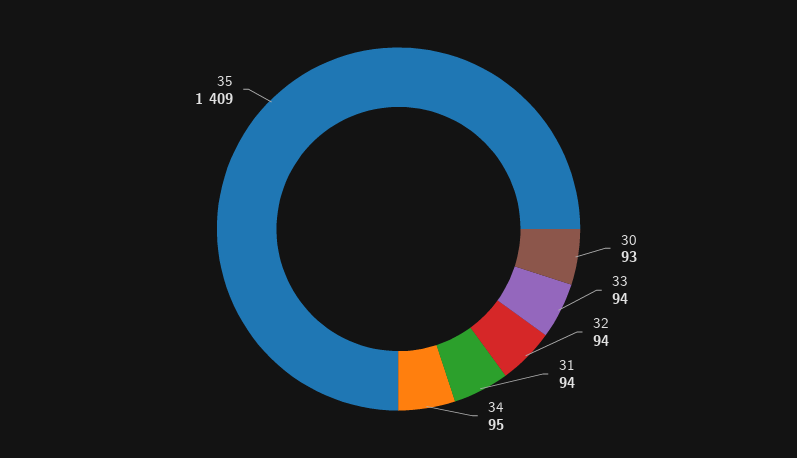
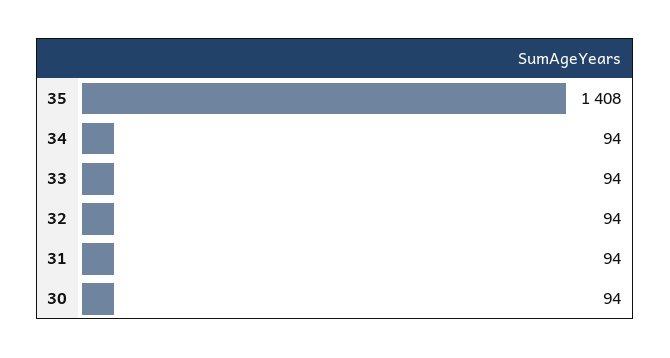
  {
-   "30": 93,
+   "30": 94,
    "33": 94,
    "32": 94,
    "31": 94,
-   "34": 95,
+   "34": 94,
-   "35": 1409
+   "35": 1408
  }

